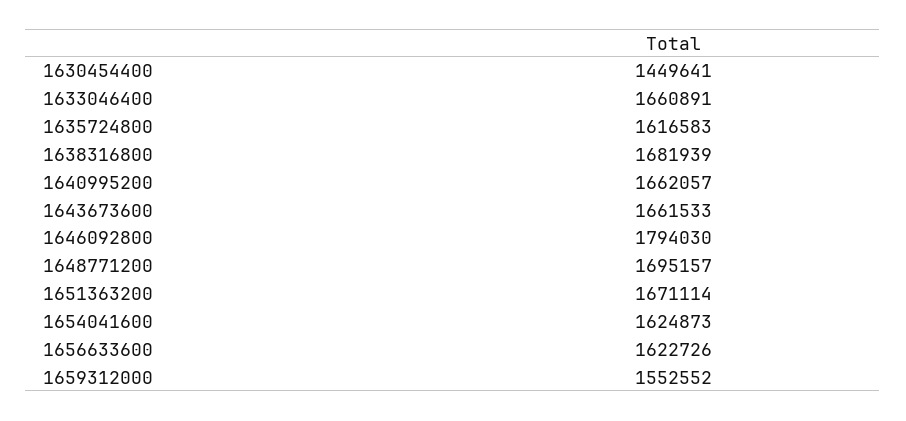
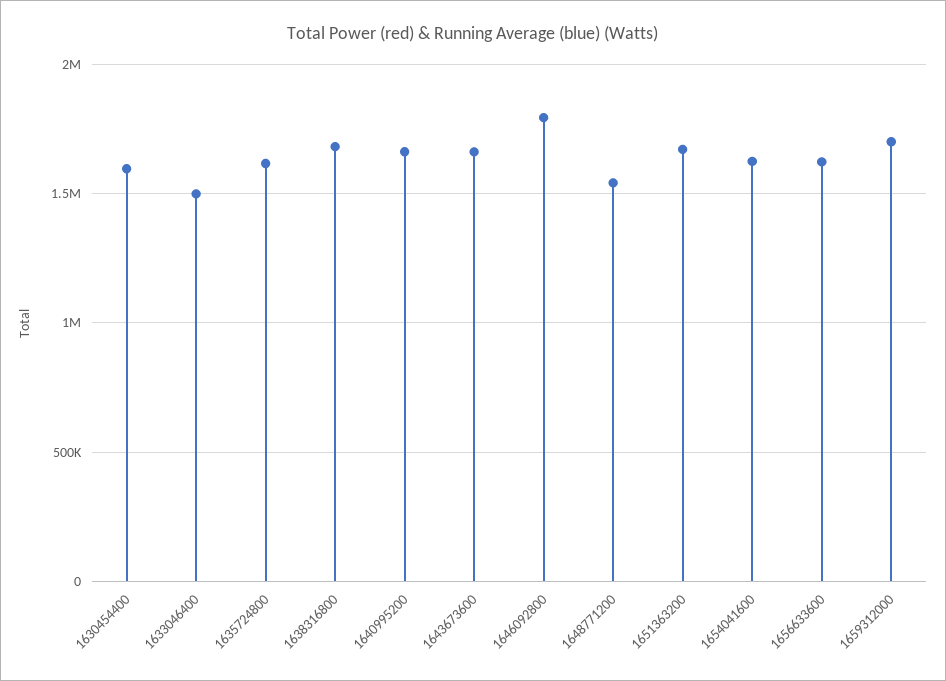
  {
-   "1630454400": 1449641,
+   "1630454400": 1600000,
-   "1633046400": 1660891,
+   "1633046400": 1500000,
    "1635724800": 1616583,
    "1638316800": 1681939,
    "1640995200": 1662057,
    "1643673600": 1661533,
    "1646092800": 1794030,
-   "1648771200": 1695157,
+   "1648771200": 1550000,
    "1651363200": 1671114,
    "1654041600": 1624873,
    "1656633600": 1622726,
-   "1659312000": 1552552
+   "1659312000": 1700000
  }

